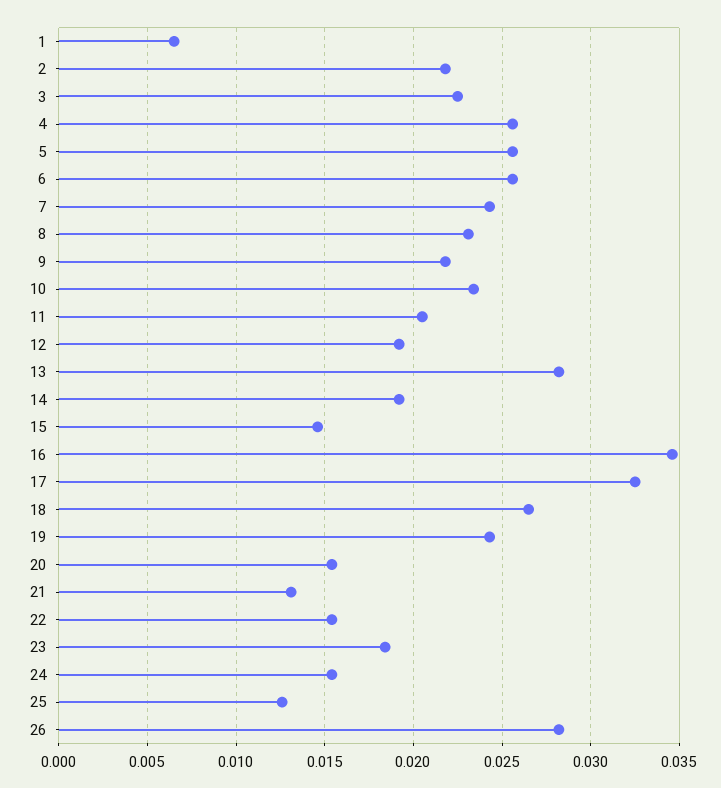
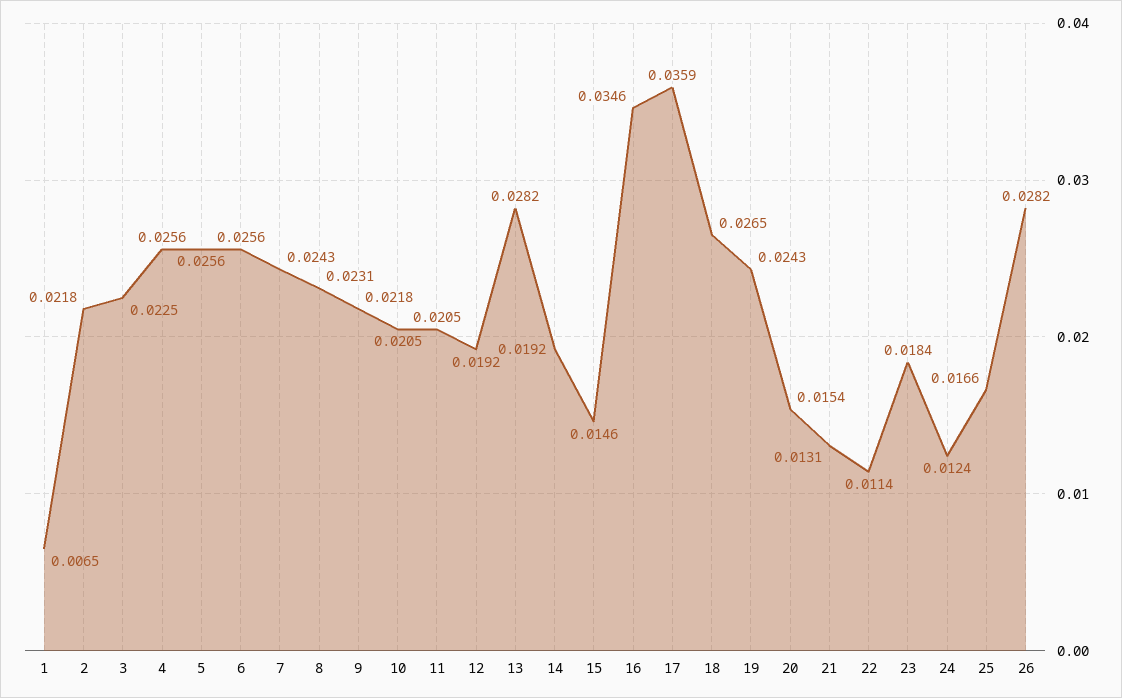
  {
    "1": 0.0065,
    "2": 0.0218,
    "3": 0.0225,
    "4": 0.0256,
    "5": 0.0256,
    "6": 0.0256,
    "7": 0.0243,
    "8": 0.0231,
    "9": 0.0218,
-   "10": 0.0235,
+   "10": 0.0205,
    "11": 0.0205,
    "12": 0.0192,
    "13": 0.0282,
    "14": 0.0192,
    "15": 0.0146,
    "16": 0.0346,
-   "17": 0.0325,
+   "17": 0.0359,
    "18": 0.0265,
    "19": 0.0243,
    "20": 0.0154,
    "21": 0.0131,
-   "22": 0.0155,
+   "22": 0.0114,
    "23": 0.0184,
-   "24": 0.0155,
+   "24": 0.0124,
-   "25": 0.0125,
+   "25": 0.0166,
    "26": 0.0282
  }

